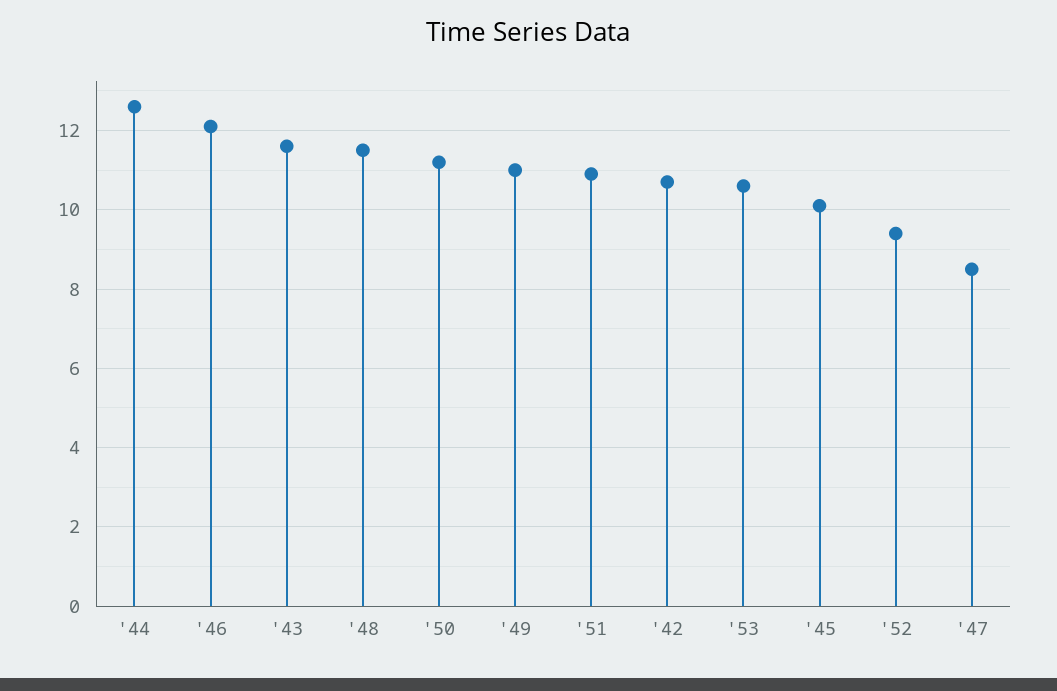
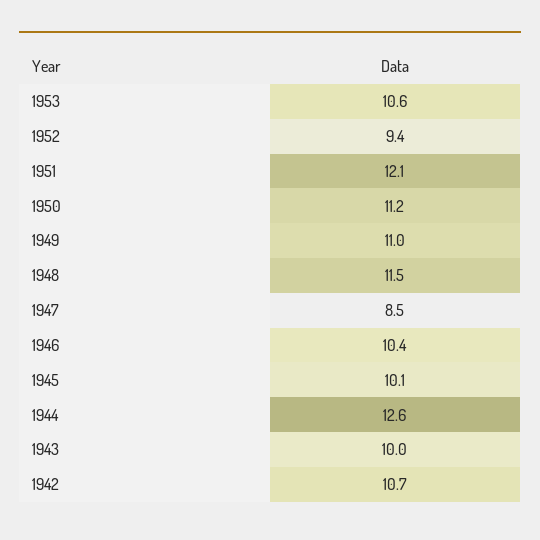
  {
    "'44": 12.6,
-   "'46": 12,
+   "'46": 10.4,
-   "'43": 11.5,
+   "'43": 10,
    "'48": 11.5,
    "'50": 11.2,
    "'49": 11,
-   "'51": 11,
+   "'51": 12.1,
    "'42": 10.7,
    "'53": 10.6,
    "'45": 10.1,
    "'52": 9.4,
    "'47": 8.5
  }

